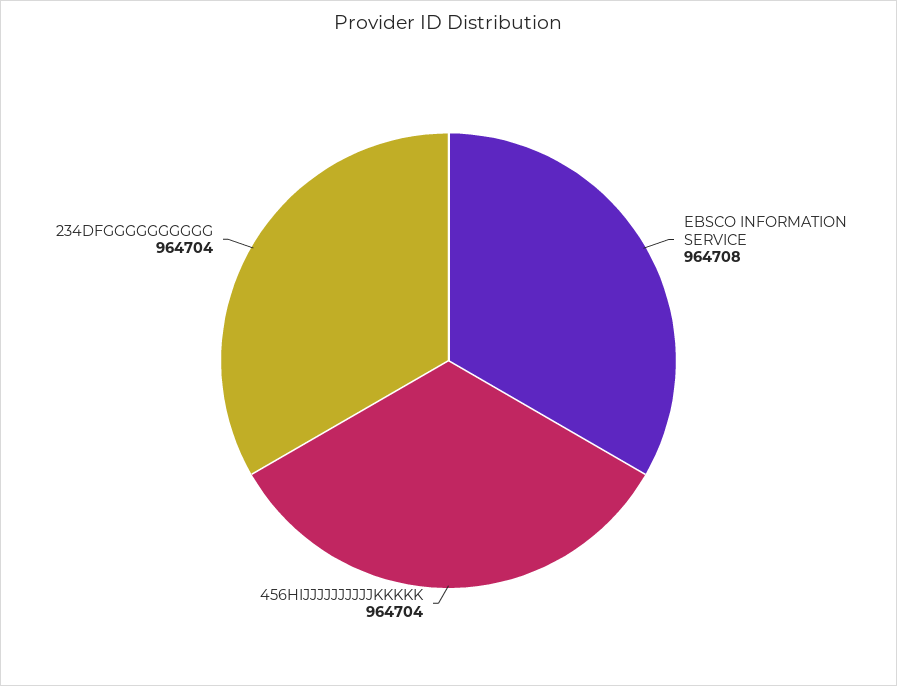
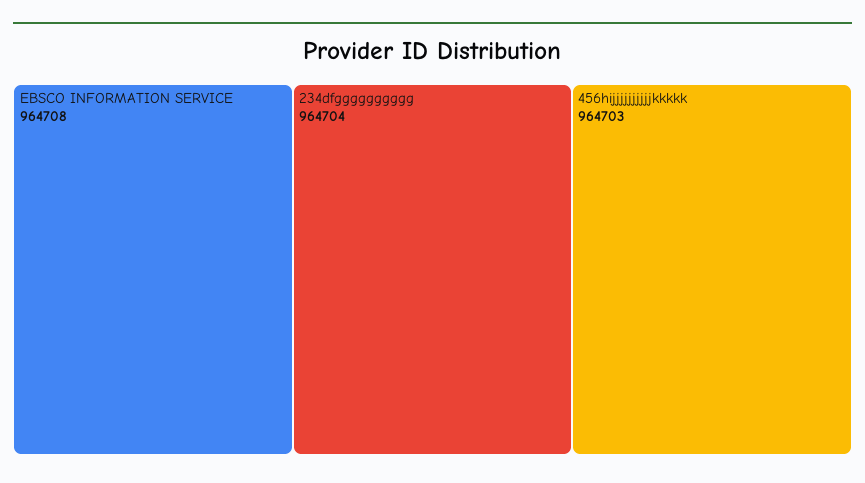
  {
    "EBSCO INFORMATION SERVICE": 964708,
-   "456HIJJJJJJJJJJKKKKK": 964704,
+   "456HIJJJJJJJJJJKKKKK": 964703,
    "234DFGGGGGGGGGG": 964704
  }

